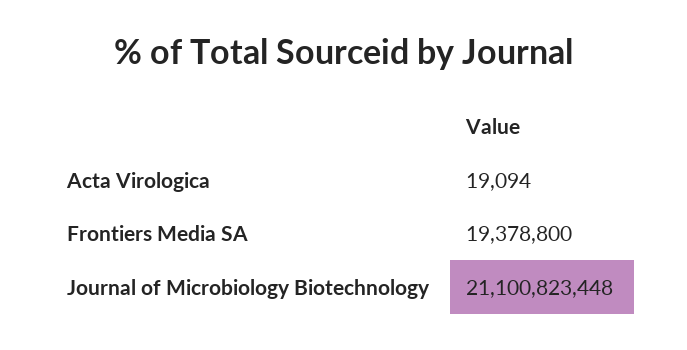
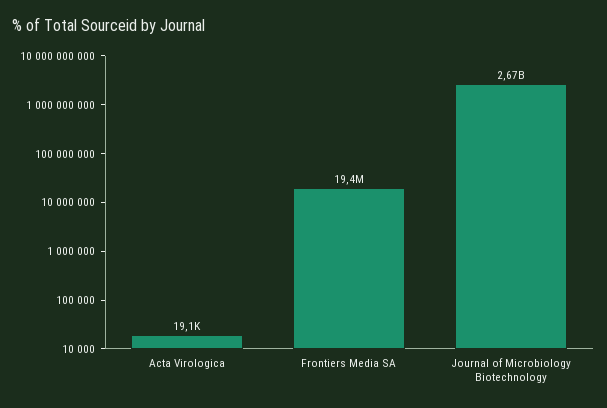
  {
    "Acta Virologica": 19094,
    "Frontiers Media SA": 19378800,
-   "Journal of Microbiology Biotechnology": 21100823448
+   "Journal of Microbiology Biotechnology": 2670000000
  }

